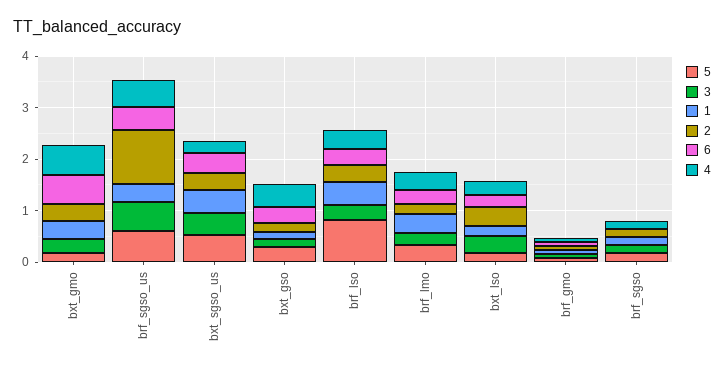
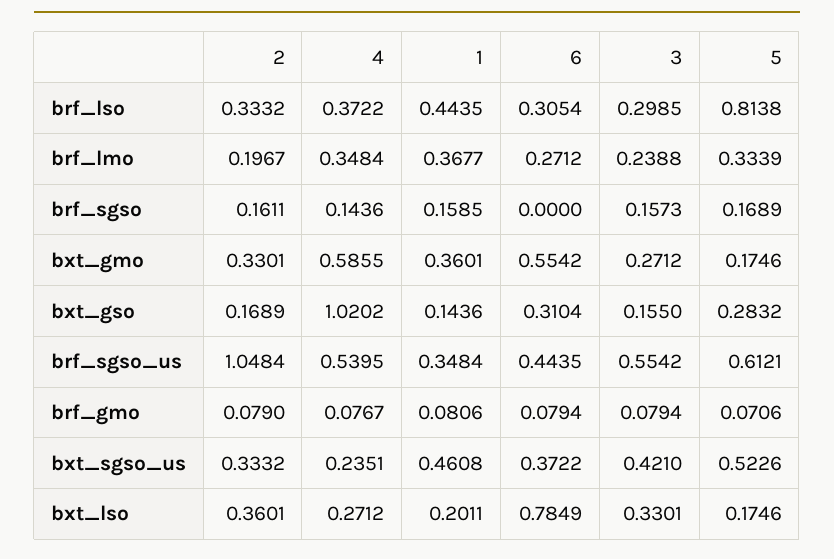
  {
    "5": {
      "bxt_gmo": 0.1746,
      "brf_sgso_us": 0.6121,
      "bxt_sgso_us": 0.5226,
      "bxt_gso": 0.2832,
      "brf_lso": 0.8138,
      "brf_lmo": 0.3339,
      "bxt_lso": 0.1746,
      "brf_gmo": 0.0706,
      "brf_sgso": 0.1689
    },
    "3": {
      "bxt_gmo": 0.2712,
      "brf_sgso_us": 0.5542,
      "bxt_sgso_us": 0.421,
      "bxt_gso": 0.155,
      "brf_lso": 0.2985,
      "brf_lmo": 0.2388,
      "bxt_lso": 0.3301,
      "brf_gmo": 0.0794,
      "brf_sgso": 0.1573
    },
    "1": {
      "bxt_gmo": 0.3601,
      "brf_sgso_us": 0.3484,
      "bxt_sgso_us": 0.4608,
      "bxt_gso": 0.1436,
      "brf_lso": 0.4435,
      "brf_lmo": 0.3677,
      "bxt_lso": 0.2011,
      "brf_gmo": 0.0806,
      "brf_sgso": 0.1585
    },
    "2": {
      "bxt_gmo": 0.3301,
      "brf_sgso_us": 1.0484,
      "bxt_sgso_us": 0.3332,
      "bxt_gso": 0.1689,
      "brf_lso": 0.3332,
      "brf_lmo": 0.1967,
      "bxt_lso": 0.3601,
      "brf_gmo": 0.079,
      "brf_sgso": 0.1611
    },
    "6": {
      "bxt_gmo": 0.5542,
      "brf_sgso_us": 0.4435,
      "bxt_sgso_us": 0.3722,
      "bxt_gso": 0.3104,
      "brf_lso": 0.3054,
      "brf_lmo": 0.2712,
-     "bxt_lso": 0.2,
+     "bxt_lso": 0.7849,
      "brf_gmo": 0.0794,
      "brf_sgso": 0
    },
    "4": {
      "bxt_gmo": 0.5855,
      "brf_sgso_us": 0.5395,
      "bxt_sgso_us": 0.2351,
-     "bxt_gso": 0.4,
+     "bxt_gso": 1.0202,
      "brf_lso": 0.3722,
      "brf_lmo": 0.3484,
      "bxt_lso": 0.2712,
      "brf_gmo": 0.0767,
      "brf_sgso": 0.1436
    }
  }

